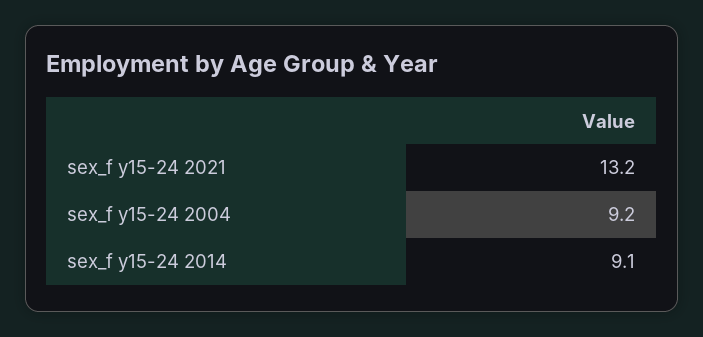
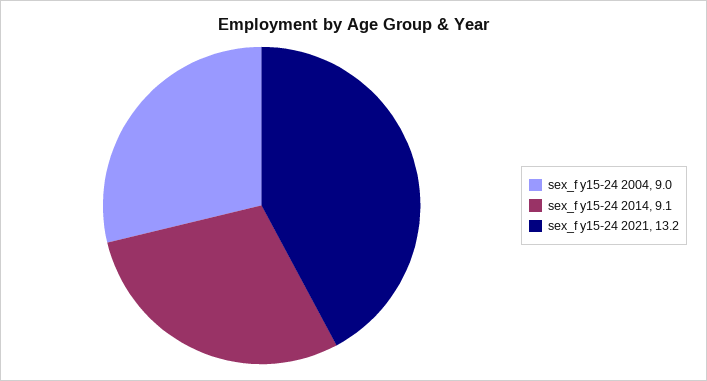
  {
    "sex_f y15-24 2021": 13.2,
-   "sex_f y15-24 2004": 9.2,
+   "sex_f y15-24 2004": 9,
    "sex_f y15-24 2014": 9.1
  }

